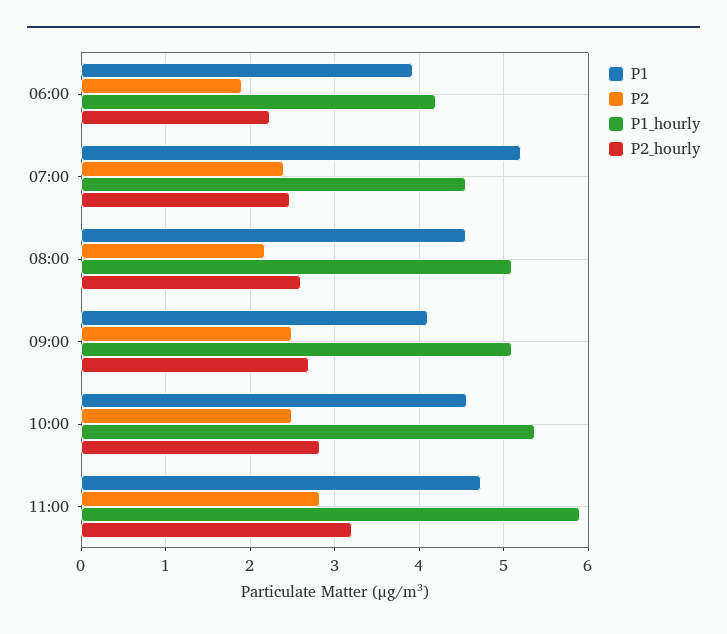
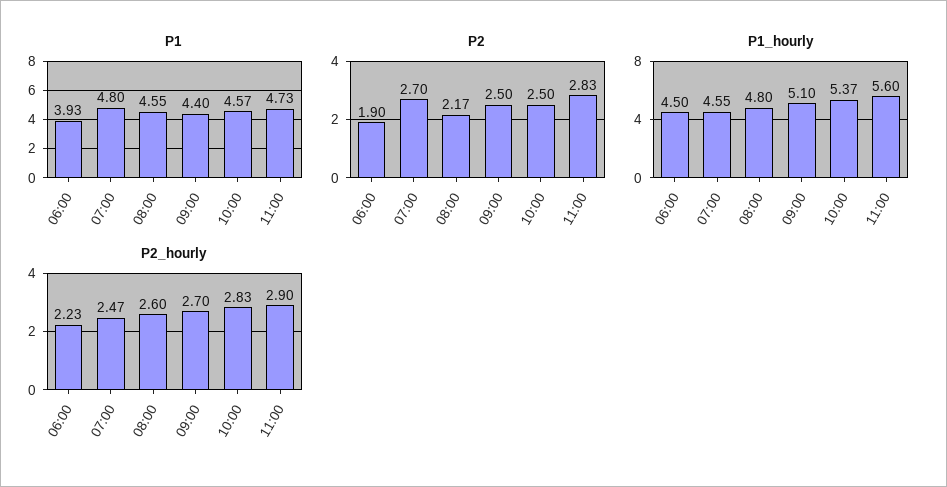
  {
    "P1": {
      "06:00": 3.93,
-     "07:00": 5.2,
+     "07:00": 4.8,
      "08:00": 4.55,
-     "09:00": 4.1,
+     "09:00": 4.4,
      "10:00": 4.57,
      "11:00": 4.73
    },
    "P2": {
      "06:00": 1.9,
-     "07:00": 2.4,
+     "07:00": 2.7,
      "08:00": 2.17,
      "09:00": 2.5,
      "10:00": 2.5,
      "11:00": 2.83
    },
    "P1_hourly": {
-     "06:00": 4.2,
+     "06:00": 4.5,
      "07:00": 4.55,
-     "08:00": 5.1,
+     "08:00": 4.8,
      "09:00": 5.1,
      "10:00": 5.37,
-     "11:00": 5.9
+     "11:00": 5.6
    },
    "P2_hourly": {
      "06:00": 2.23,
      "07:00": 2.47,
      "08:00": 2.6,
      "09:00": 2.7,
      "10:00": 2.83,
-     "11:00": 3.2
+     "11:00": 2.9
    }
  }

